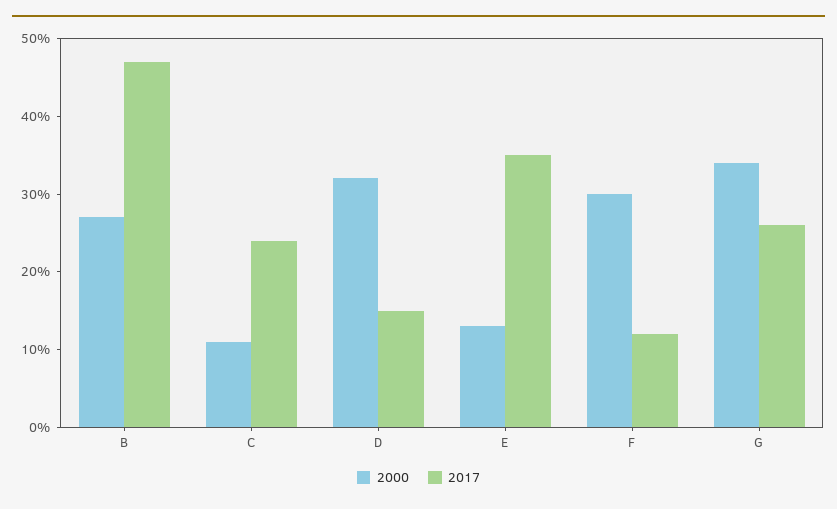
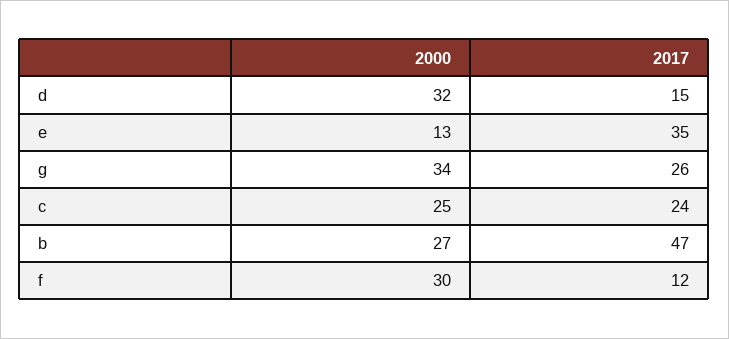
  {
    "2000": {
      "B": 27,
-     "C": 10,
+     "C": 25,
      "D": 32,
      "E": 13,
      "F": 30,
      "G": 34
    },
    "2017": {
      "B": 47,
      "C": 24,
      "D": 15,
      "E": 35,
      "F": 12,
      "G": 26
    }
  }

